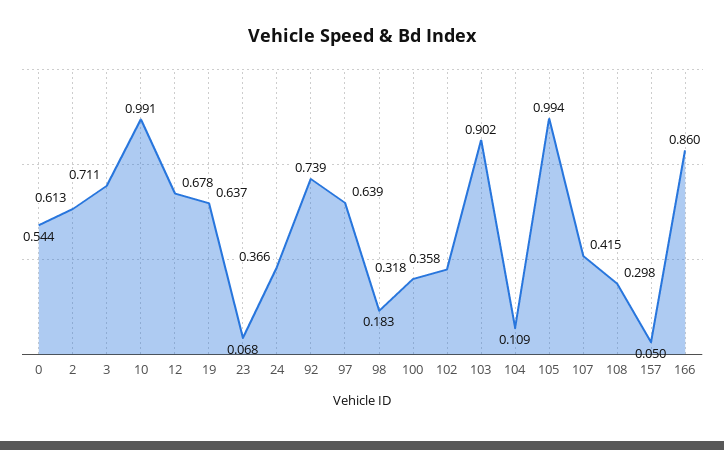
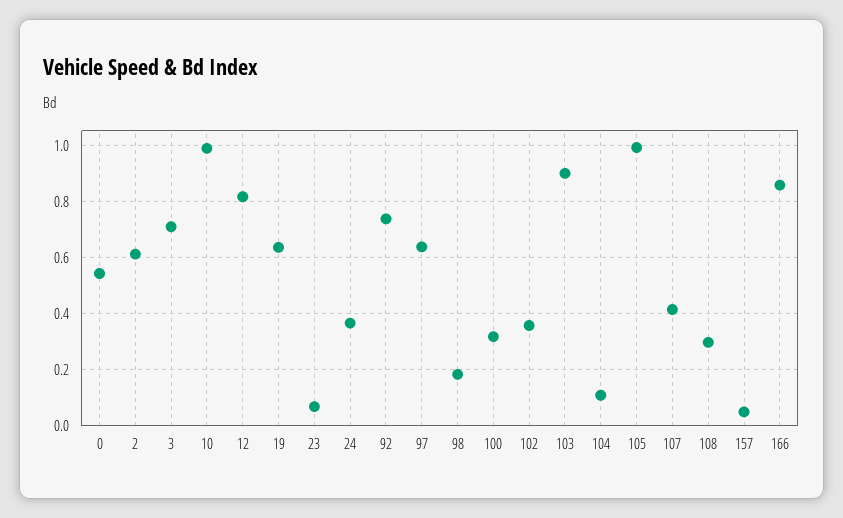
  {
    "0": 0.544,
    "2": 0.613,
    "3": 0.711,
    "10": 0.991,
-   "12": 0.678,
+   "12": 0.825,
    "19": 0.637,
    "23": 0.068,
    "24": 0.366,
    "92": 0.739,
    "97": 0.639,
    "98": 0.183,
    "100": 0.318,
    "102": 0.358,
    "103": 0.902,
    "104": 0.109,
    "105": 0.994,
    "107": 0.415,
    "108": 0.298,
    "157": 0.05,
    "166": 0.86
  }

